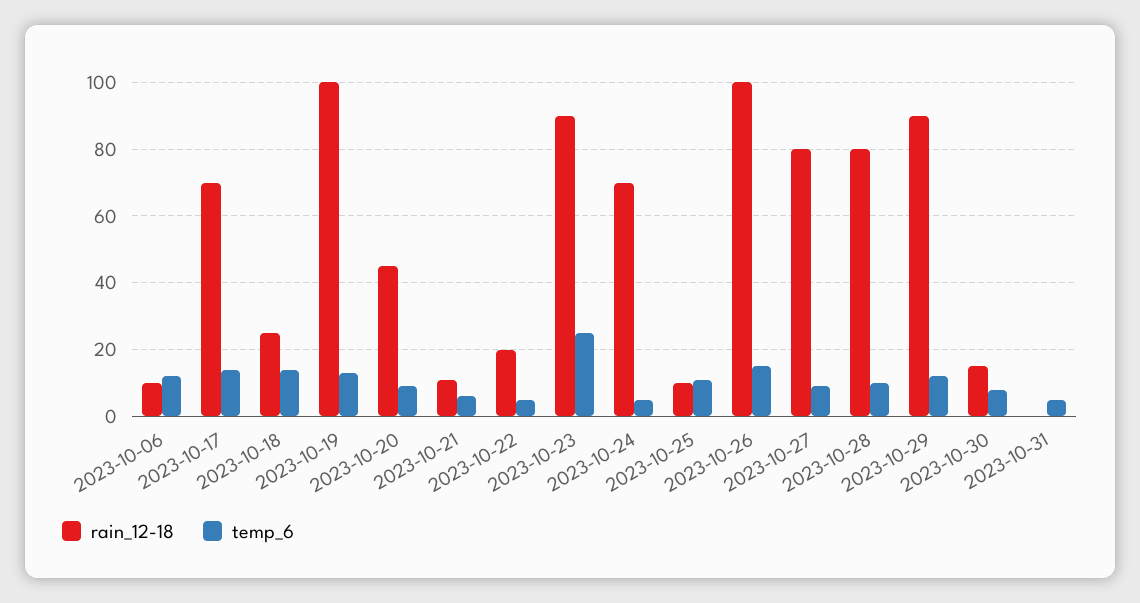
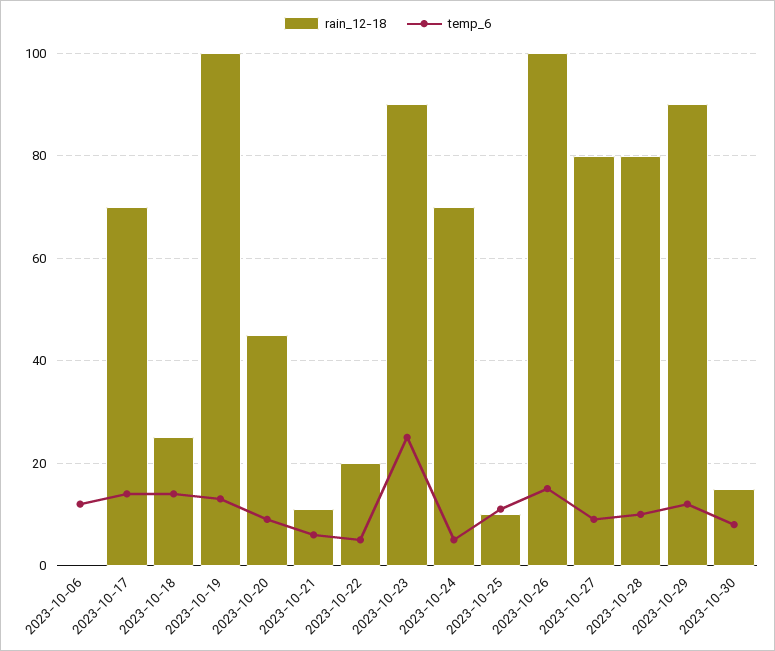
  {
    "rain_12-18": {
-     "2023-10-06": 10,
+     "2023-10-06": 0,
      "2023-10-17": 70,
      "2023-10-18": 25,
      "2023-10-19": 100,
      "2023-10-20": 45,
      "2023-10-21": 10,
      "2023-10-22": 20,
      "2023-10-23": 90,
      "2023-10-24": 70,
      "2023-10-25": 10,
      "2023-10-26": 100,
      "2023-10-27": 80,
      "2023-10-28": 80,
      "2023-10-29": 90,
-     "2023-10-30": 15,
+     "2023-10-30": 15
-     "2023-10-31": 0
    },
    "temp_6": {
      "2023-10-06": 10,
      "2023-10-17": 15,
      "2023-10-18": 15,
      "2023-10-19": 15,
      "2023-10-20": 10,
      "2023-10-21": 5,
      "2023-10-22": 5,
      "2023-10-23": 25,
      "2023-10-24": 5,
      "2023-10-25": 10,
      "2023-10-26": 15,
      "2023-10-27": 10,
      "2023-10-28": 10,
      "2023-10-29": 10,
-     "2023-10-30": 10,
+     "2023-10-30": 10
-     "2023-10-31": 5
    }
  }

